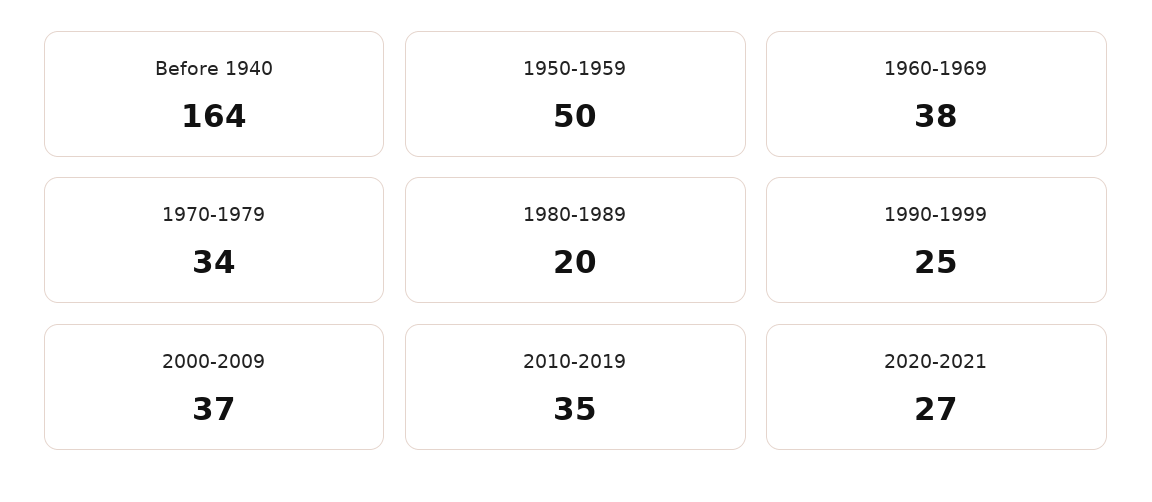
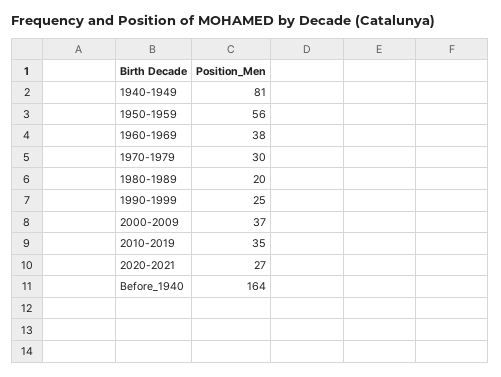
  {
    "Before 1940": 164,
-   "1950-1959": 50,
+   "1950-1959": 56,
    "1960-1969": 38,
-   "1970-1979": 34,
+   "1970-1979": 30,
    "1980-1989": 20,
    "1990-1999": 25,
    "2000-2009": 37,
    "2010-2019": 35,
-   "2020-2021": 27
+   "2020-2021": 27,
+   "1940-1949": 81
  }

